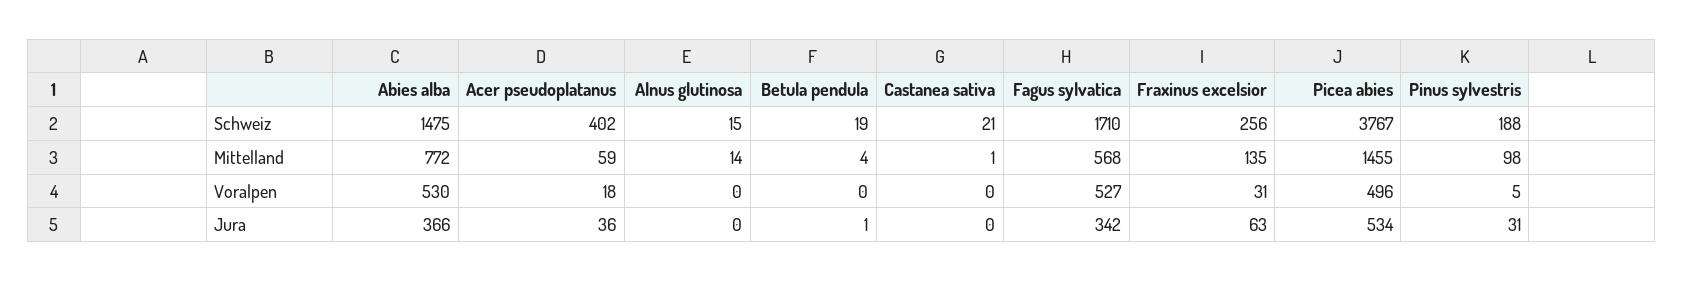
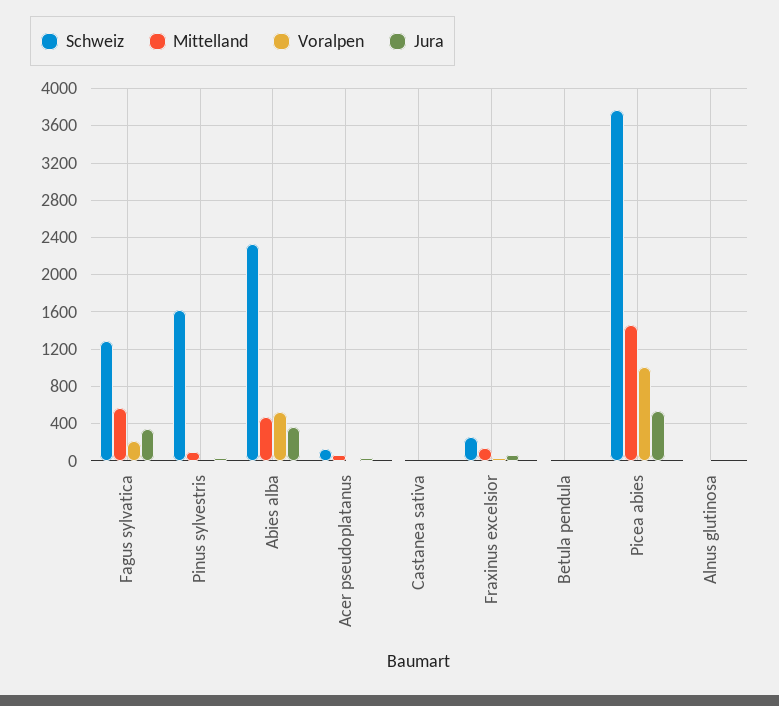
  {
    "Schweiz": {
-     "Abies alba": 1475,
+     "Abies alba": 2300,
-     "Acer pseudoplatanus": 402,
+     "Acer pseudoplatanus": 100,
      "Alnus glutinosa": 15,
      "Betula pendula": 19,
      "Castanea sativa": 21,
-     "Fagus sylvatica": 1710,
+     "Fagus sylvatica": 1300,
      "Fraxinus excelsior": 256,
      "Picea abies": 3767,
-     "Pinus sylvestris": 188
+     "Pinus sylvestris": 1600
    },
    "Mittelland": {
-     "Abies alba": 772,
+     "Abies alba": 500,
      "Acer pseudoplatanus": 59,
      "Alnus glutinosa": 14,
      "Betula pendula": 4,
      "Castanea sativa": 1,
      "Fagus sylvatica": 568,
      "Fraxinus excelsior": 135,
      "Picea abies": 1455,
      "Pinus sylvestris": 98
    },
    "Voralpen": {
      "Abies alba": 530,
      "Acer pseudoplatanus": 18,
      "Alnus glutinosa": 0,
      "Betula pendula": 0,
      "Castanea sativa": 0,
-     "Fagus sylvatica": 527,
+     "Fagus sylvatica": 200,
      "Fraxinus excelsior": 31,
-     "Picea abies": 496,
+     "Picea abies": 1000,
      "Pinus sylvestris": 5
    },
    "Jura": {
      "Abies alba": 366,
      "Acer pseudoplatanus": 36,
      "Alnus glutinosa": 0,
      "Betula pendula": 1,
      "Castanea sativa": 0,
      "Fagus sylvatica": 342,
      "Fraxinus excelsior": 63,
      "Picea abies": 534,
      "Pinus sylvestris": 31
    }
  }

